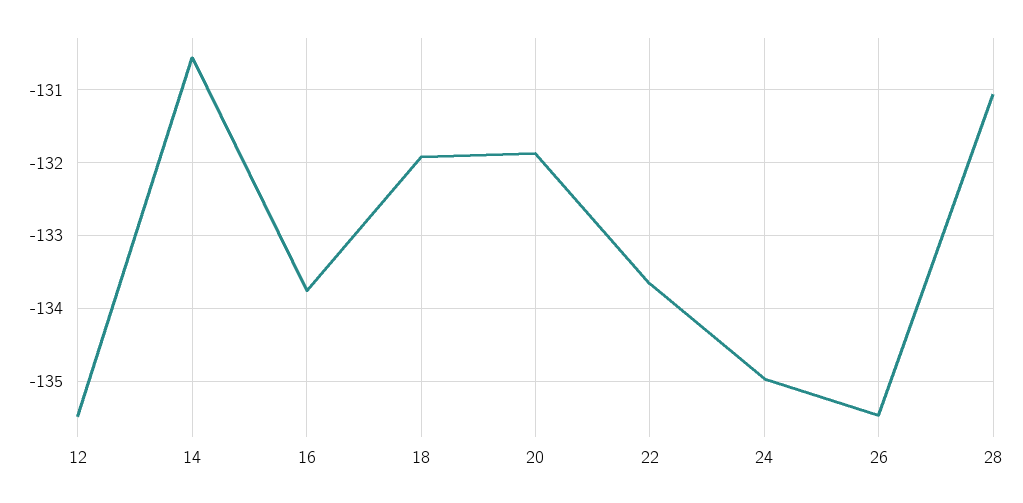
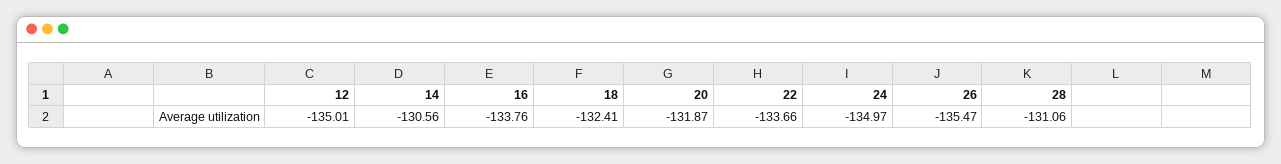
  {
-   "12": -135.5,
+   "12": -135.01,
    "14": -130.56,
    "16": -133.76,
-   "18": -131.9,
+   "18": -132.41,
    "20": -131.87,
    "22": -133.66,
    "24": -134.97,
    "26": -135.47,
    "28": -131.06
  }

